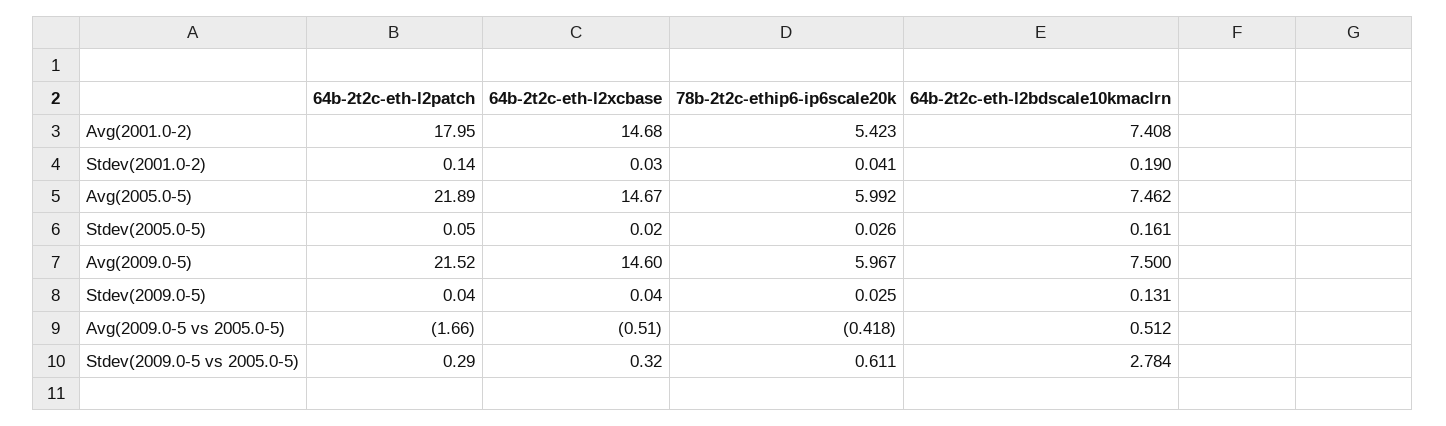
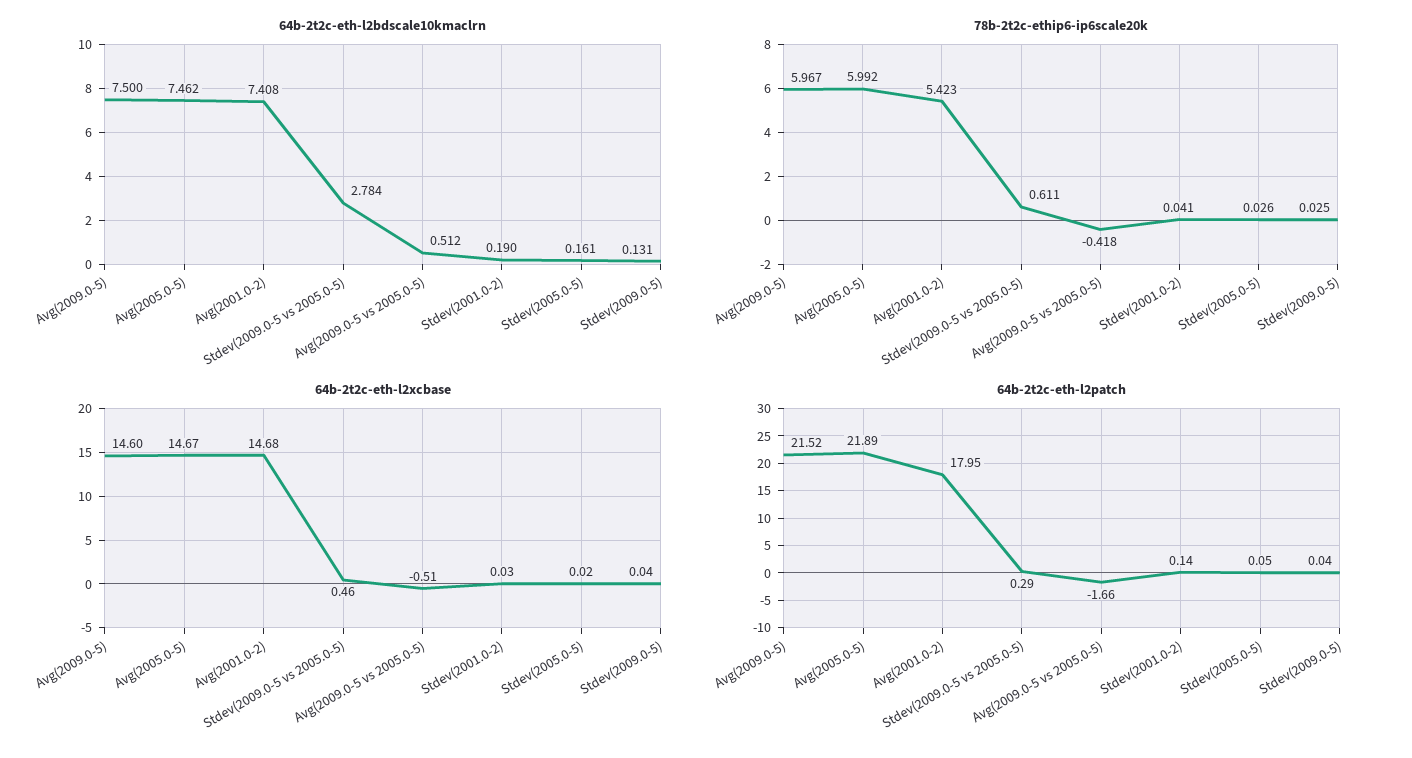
  {
    "64b-2t2c-eth-l2patch": {
      "Avg(2001.0-2)": 17.95,
      "Stdev(2001.0-2)": 0.14,
      "Avg(2005.0-5)": 21.89,
      "Stdev(2005.0-5)": 0.05,
      "Avg(2009.0-5)": 21.52,
      "Stdev(2009.0-5)": 0.04,
      "Avg(2009.0-5 vs 2005.0-5)": -1.66,
      "Stdev(2009.0-5 vs 2005.0-5)": 0.29
    },
    "64b-2t2c-eth-l2xcbase": {
      "Avg(2001.0-2)": 14.68,
      "Stdev(2001.0-2)": 0.03,
      "Avg(2005.0-5)": 14.67,
      "Stdev(2005.0-5)": 0.02,
      "Avg(2009.0-5)": 14.6,
      "Stdev(2009.0-5)": 0.04,
      "Avg(2009.0-5 vs 2005.0-5)": -0.51,
-     "Stdev(2009.0-5 vs 2005.0-5)": 0.32
+     "Stdev(2009.0-5 vs 2005.0-5)": 0.46
    },
    "78b-2t2c-ethip6-ip6scale20k": {
      "Avg(2001.0-2)": 5.423,
      "Stdev(2001.0-2)": 0.041,
      "Avg(2005.0-5)": 5.992,
      "Stdev(2005.0-5)": 0.026,
      "Avg(2009.0-5)": 5.967,
      "Stdev(2009.0-5)": 0.025,
      "Avg(2009.0-5 vs 2005.0-5)": -0.418,
      "Stdev(2009.0-5 vs 2005.0-5)": 0.611
    },
    "64b-2t2c-eth-l2bdscale10kmaclrn": {
      "Avg(2001.0-2)": 7.408,
      "Stdev(2001.0-2)": 0.19,
      "Avg(2005.0-5)": 7.462,
      "Stdev(2005.0-5)": 0.161,
      "Avg(2009.0-5)": 7.5,
      "Stdev(2009.0-5)": 0.131,
      "Avg(2009.0-5 vs 2005.0-5)": 0.512,
      "Stdev(2009.0-5 vs 2005.0-5)": 2.784
    }
  }

